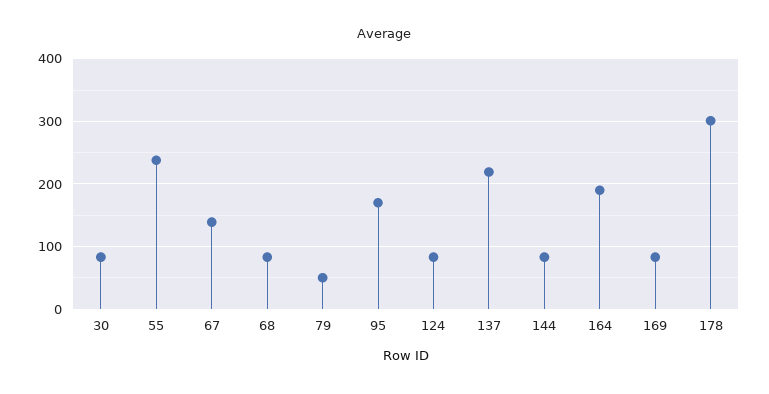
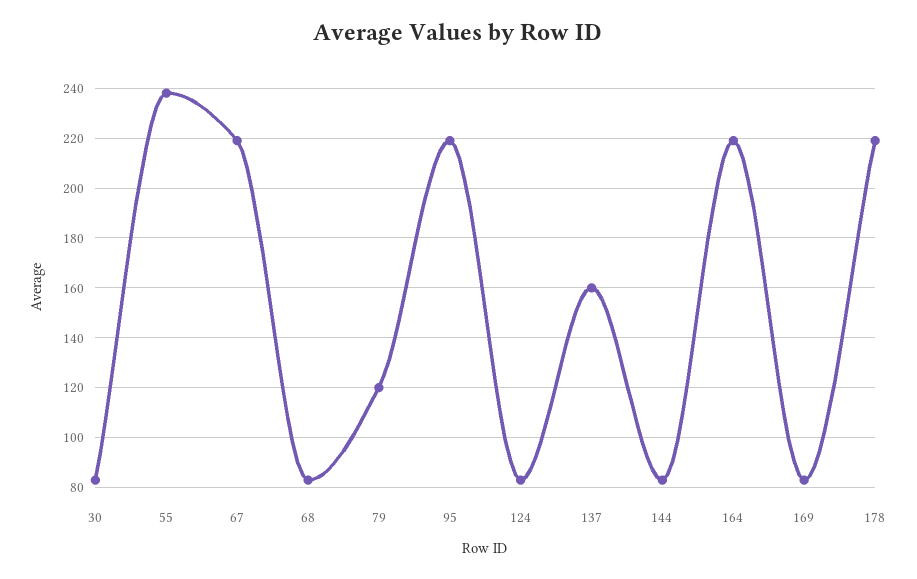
  {
    "30": 85,
    "55": 240,
-   "67": 140,
+   "67": 220,
    "68": 85,
-   "79": 50,
+   "79": 120,
-   "95": 170,
+   "95": 220,
    "124": 85,
-   "137": 220,
+   "137": 160,
    "144": 85,
-   "164": 190,
+   "164": 220,
    "169": 85,
-   "178": 300
+   "178": 220
  }

